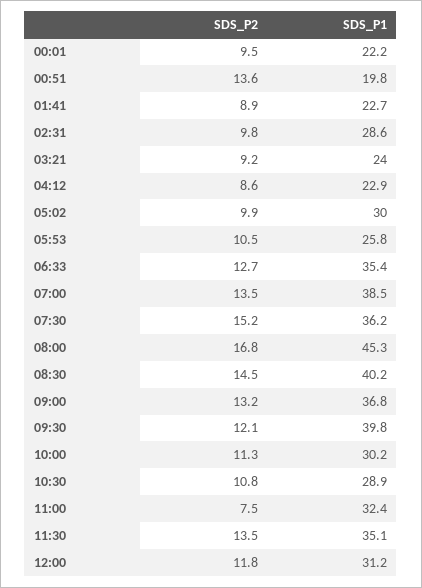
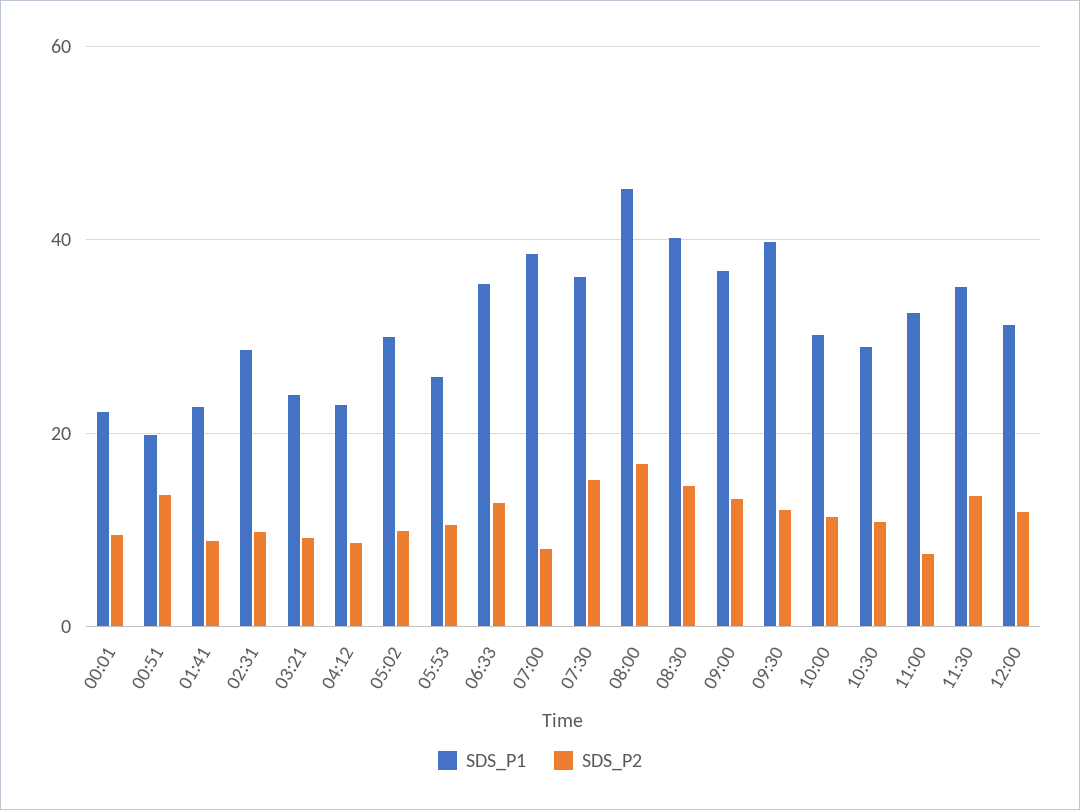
  {
    "SDS_P2": {
      "00:01": 9.5,
      "00:51": 13.6,
      "01:41": 8.9,
      "02:31": 9.8,
      "03:21": 9.2,
      "04:12": 8.6,
      "05:02": 9.9,
      "05:53": 10.5,
      "06:33": 12.7,
-     "07:00": 13.5,
+     "07:00": 8,
      "07:30": 15.2,
      "08:00": 16.8,
      "08:30": 14.5,
      "09:00": 13.2,
      "09:30": 12.1,
      "10:00": 11.3,
      "10:30": 10.8,
      "11:00": 7.5,
      "11:30": 13.5,
      "12:00": 11.8
    },
    "SDS_P1": {
      "00:01": 22.2,
      "00:51": 19.8,
      "01:41": 22.7,
      "02:31": 28.6,
      "03:21": 24,
      "04:12": 22.9,
      "05:02": 30,
      "05:53": 25.8,
      "06:33": 35.4,
      "07:00": 38.5,
      "07:30": 36.2,
      "08:00": 45.3,
      "08:30": 40.2,
      "09:00": 36.8,
      "09:30": 39.8,
      "10:00": 30.2,
      "10:30": 28.9,
      "11:00": 32.4,
      "11:30": 35.1,
      "12:00": 31.2
    }
  }

